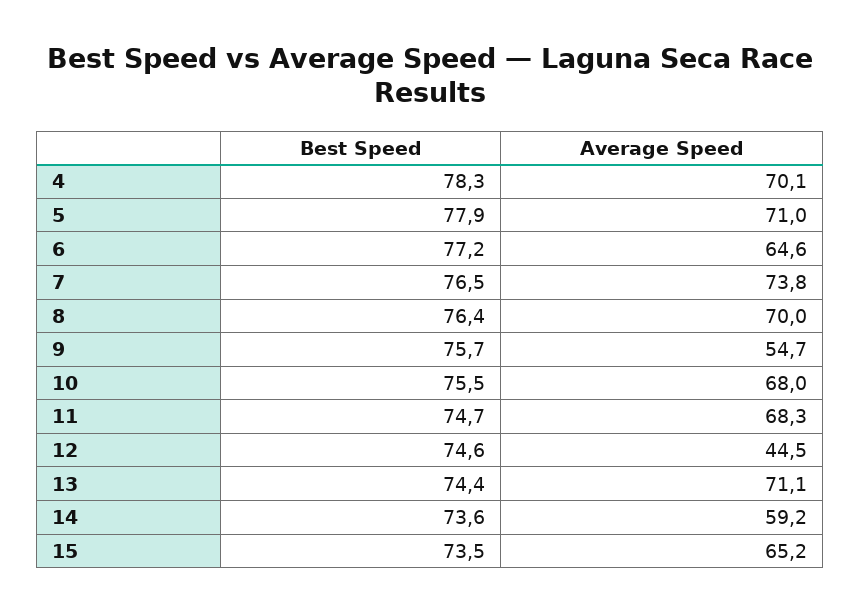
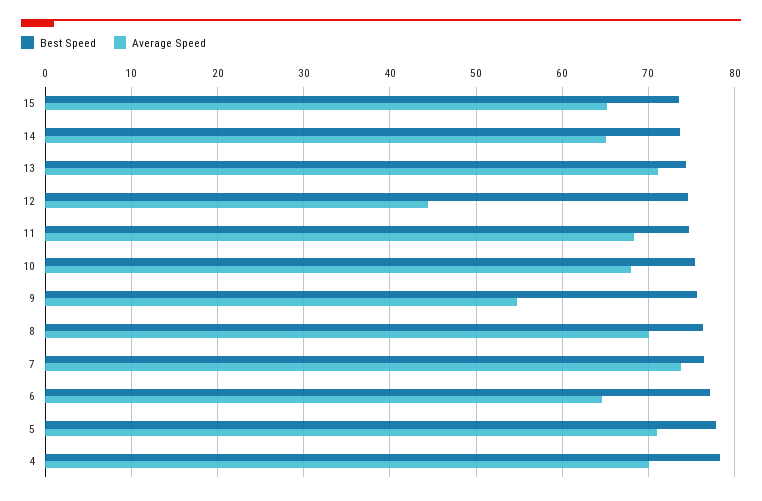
  {
    "Best Speed": {
      "4": 78.3,
      "5": 77.9,
      "6": 77.2,
      "7": 76.5,
      "8": 76.4,
      "9": 75.7,
      "10": 75.5,
      "11": 74.7,
      "12": 74.6,
      "13": 74.4,
      "14": 73.6,
      "15": 73.5
    },
    "Average Speed": {
      "4": 70.1,
      "5": 71,
      "6": 64.6,
      "7": 73.8,
      "8": 70,
      "9": 54.7,
      "10": 68,
      "11": 68.3,
      "12": 44.5,
      "13": 71.1,
-     "14": 59.2,
+     "14": 65,
      "15": 65.2
    }
  }

